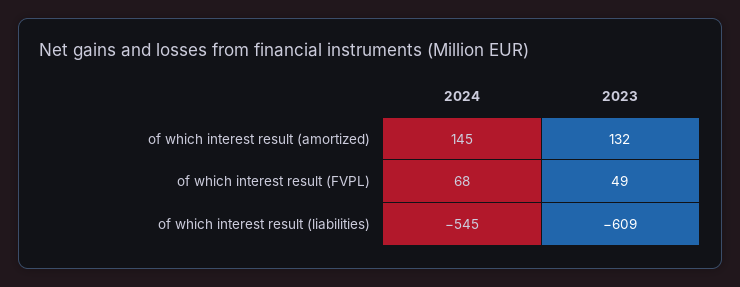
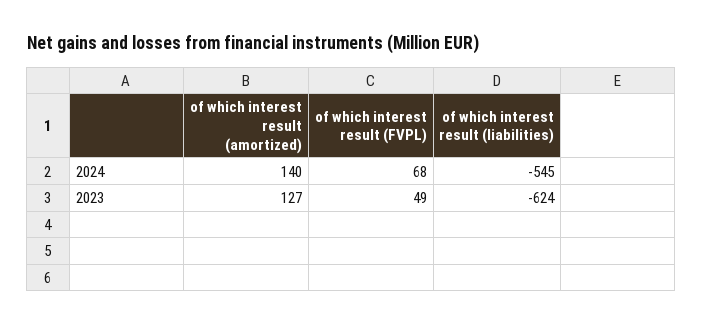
  {
    "2024": {
-     "of which interest result (amortized)": 145,
+     "of which interest result (amortized)": 140,
      "of which interest result (FVPL)": 68,
      "of which interest result (liabilities)": -545
    },
    "2023": {
-     "of which interest result (amortized)": 132,
+     "of which interest result (amortized)": 127,
      "of which interest result (FVPL)": 49,
-     "of which interest result (liabilities)": -609
+     "of which interest result (liabilities)": -624
    }
  }

